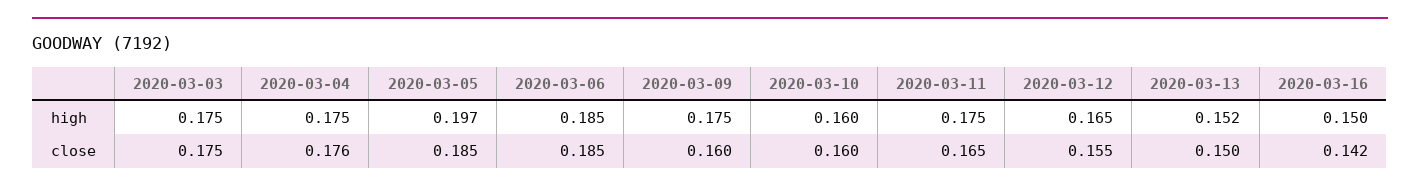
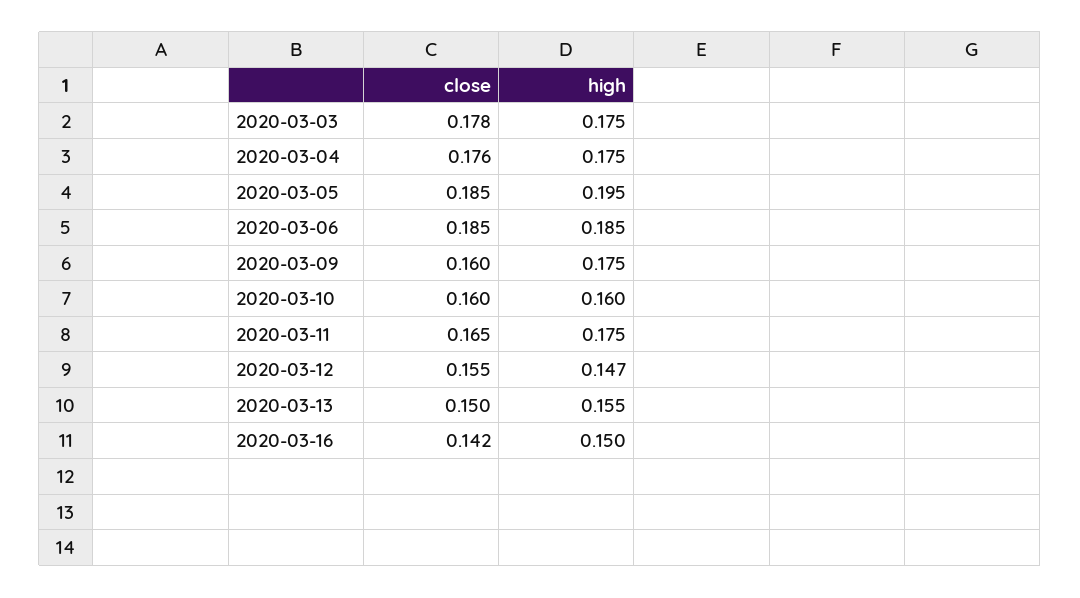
  {
    "2020-03-03": {
      "high": 0.175,
-     "close": 0.175
+     "close": 0.178
    },
    "2020-03-04": {
      "high": 0.175,
      "close": 0.176
    },
    "2020-03-05": {
-     "high": 0.197,
+     "high": 0.195,
      "close": 0.185
    },
    "2020-03-06": {
      "high": 0.185,
      "close": 0.185
    },
    "2020-03-09": {
      "high": 0.175,
      "close": 0.16
    },
    "2020-03-10": {
      "high": 0.16,
      "close": 0.16
    },
    "2020-03-11": {
      "high": 0.175,
      "close": 0.165
    },
    "2020-03-12": {
-     "high": 0.165,
+     "high": 0.147,
      "close": 0.155
    },
    "2020-03-13": {
-     "high": 0.152,
+     "high": 0.155,
      "close": 0.15
    },
    "2020-03-16": {
      "high": 0.15,
      "close": 0.142
    }
  }

